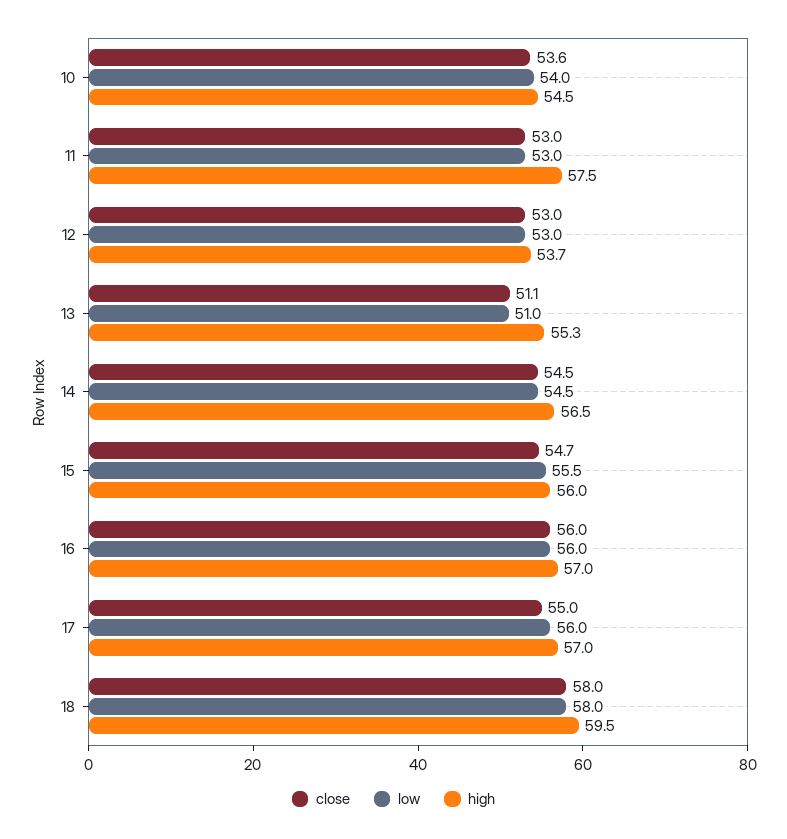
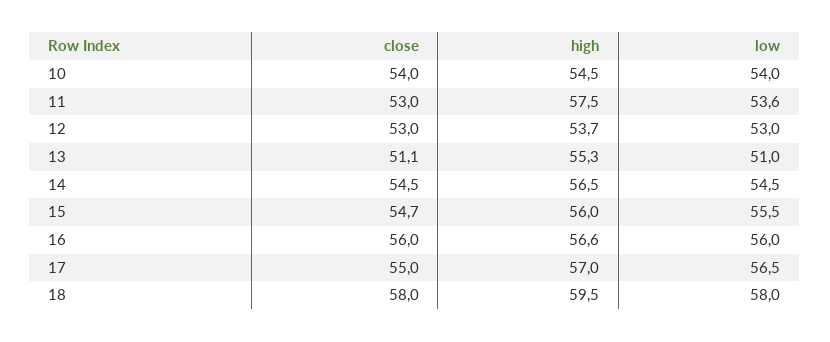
  {
    "close": {
-     "10": 53.6,
+     "10": 54,
      "11": 53,
      "12": 53,
      "13": 51.1,
      "14": 54.5,
      "15": 54.7,
      "16": 56,
      "17": 55,
      "18": 58
    },
    "low": {
      "10": 54,
-     "11": 53,
+     "11": 53.6,
      "12": 53,
      "13": 51,
      "14": 54.5,
      "15": 55.5,
      "16": 56,
-     "17": 56,
+     "17": 56.5,
      "18": 58
    },
    "high": {
      "10": 54.5,
      "11": 57.5,
      "12": 53.7,
      "13": 55.3,
      "14": 56.5,
      "15": 56,
-     "16": 57,
+     "16": 56.6,
      "17": 57,
      "18": 59.5
    }
  }

